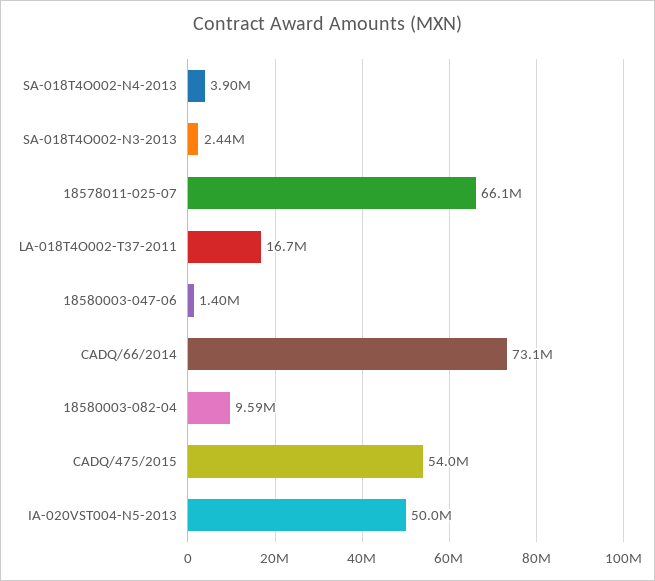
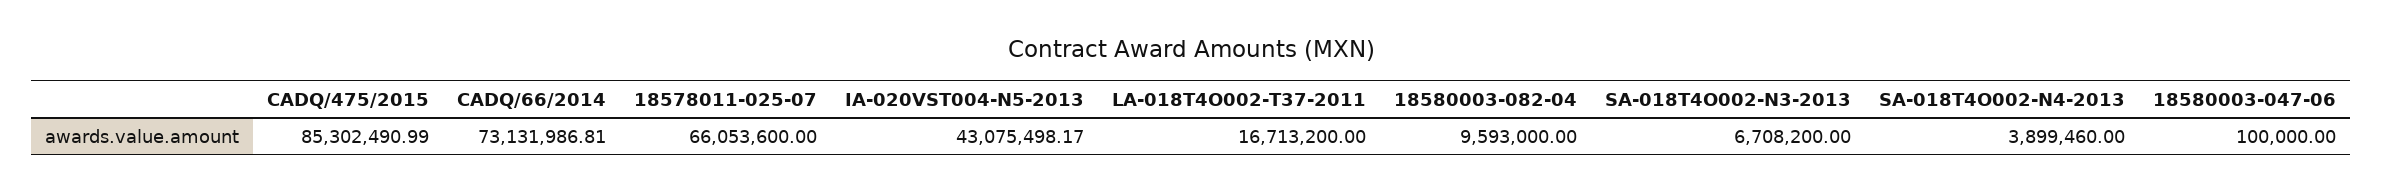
  {
    "SA-018T4O002-N4-2013": 3899460,
-   "SA-018T4O002-N3-2013": 2440000,
+   "SA-018T4O002-N3-2013": 6708200,
    "18578011-025-07": 66053600,
    "LA-018T4O002-T37-2011": 16713200,
-   "18580003-047-06": 1400000,
+   "18580003-047-06": 100000,
    "CADQ/66/2014": 73131986.81,
    "18580003-082-04": 9593000,
-   "CADQ/475/2015": 54000000,
+   "CADQ/475/2015": 85302490.99,
-   "IA-020VST004-N5-2013": 50000000
+   "IA-020VST004-N5-2013": 43075498.17
  }

